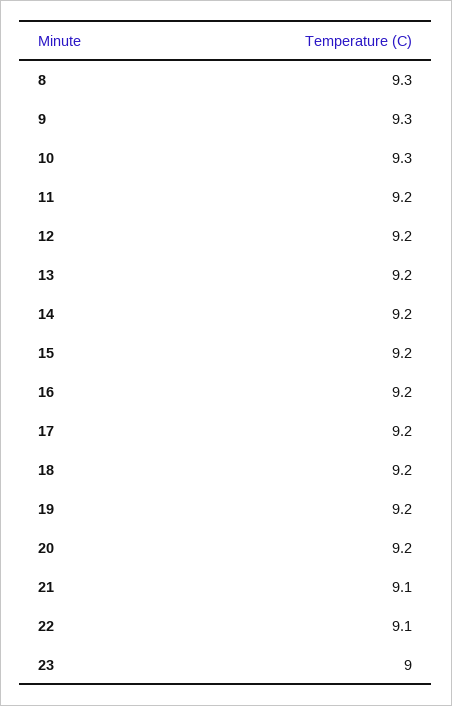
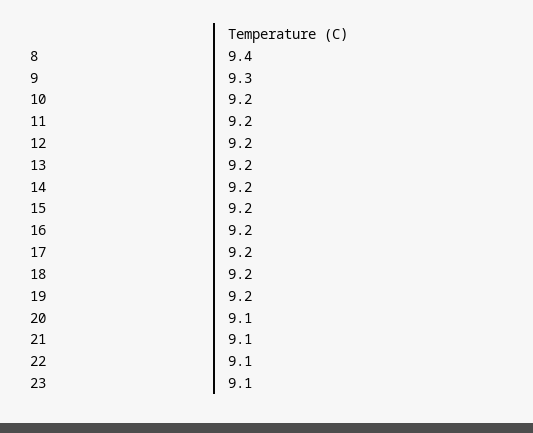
  {
-   "8": 9.3,
+   "8": 9.4,
    "9": 9.3,
-   "10": 9.3,
+   "10": 9.2,
    "11": 9.2,
    "12": 9.2,
    "13": 9.2,
    "14": 9.2,
    "15": 9.2,
    "16": 9.2,
    "17": 9.2,
    "18": 9.2,
    "19": 9.2,
-   "20": 9.2,
+   "20": 9.1,
    "21": 9.1,
    "22": 9.1,
-   "23": 9
+   "23": 9.1
  }

